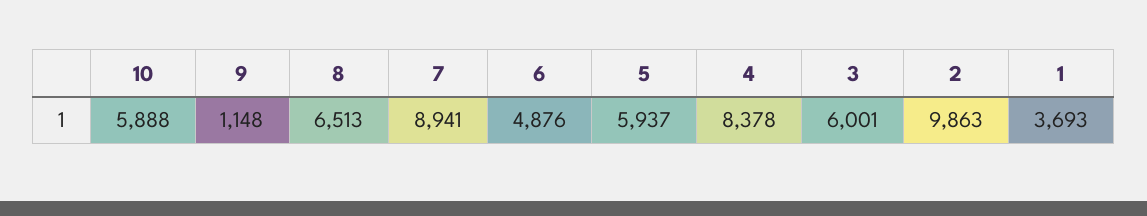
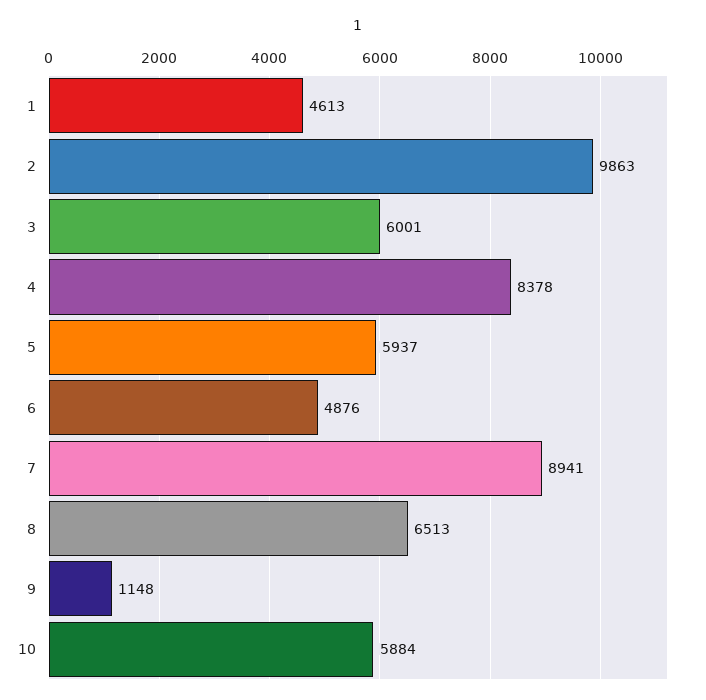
  {
-   "10": 5888,
+   "10": 5884,
    "9": 1148,
    "8": 6513,
    "7": 8941,
    "6": 4876,
    "5": 5937,
    "4": 8378,
    "3": 6001,
    "2": 9863,
-   "1": 3693
+   "1": 4613
  }

